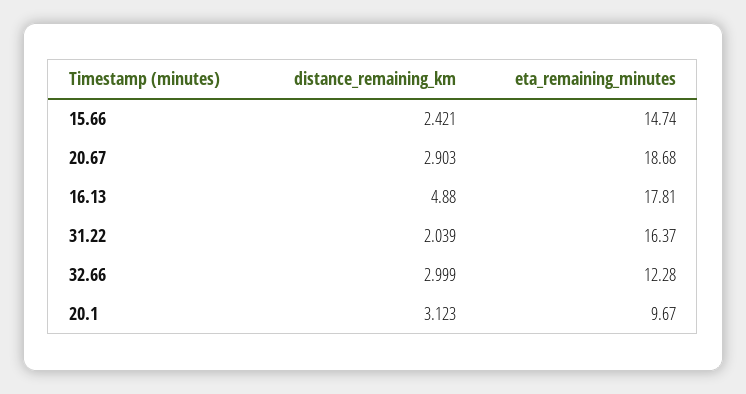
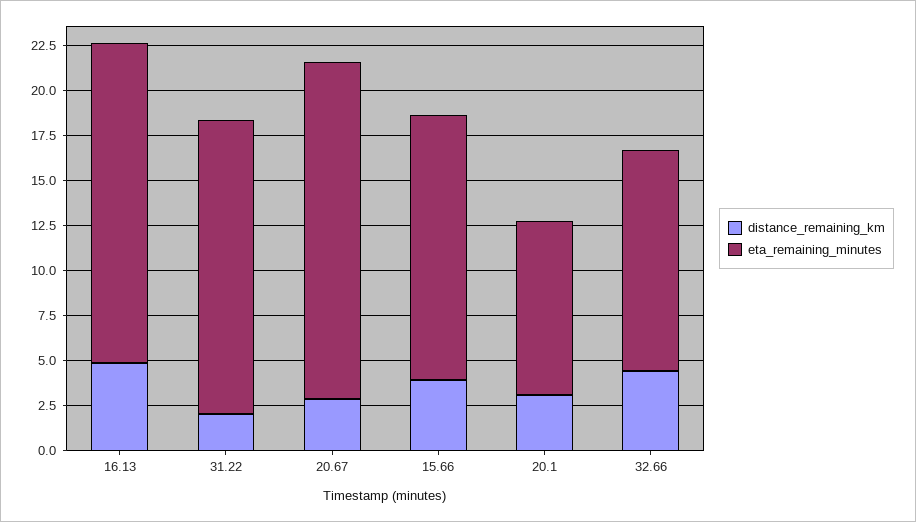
  {
    "distance_remaining_km": {
-     "15.66": 2.421,
+     "15.66": 4,
      "20.67": 2.903,
      "16.13": 4.88,
      "31.22": 2.039,
-     "32.66": 2.999,
+     "32.66": 4.5,
      "20.1": 3.123
    },
    "eta_remaining_minutes": {
      "15.66": 14.74,
      "20.67": 18.68,
      "16.13": 17.81,
      "31.22": 16.37,
      "32.66": 12.28,
      "20.1": 9.67
    }
  }

